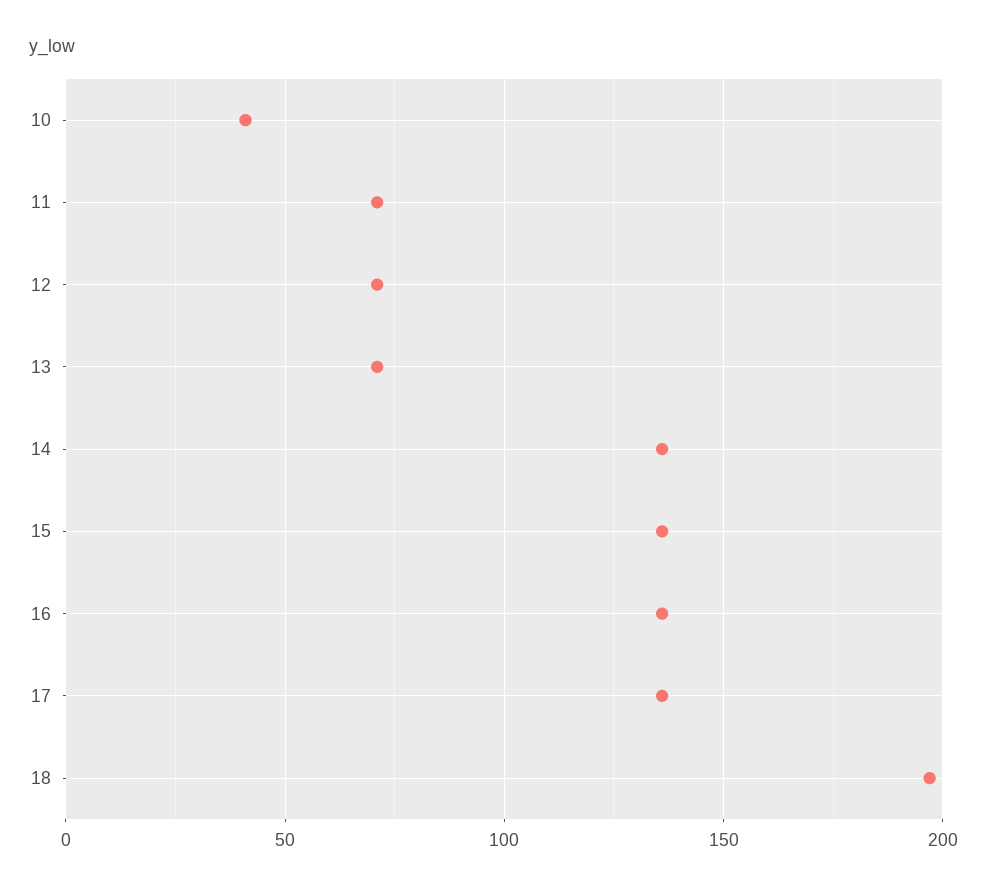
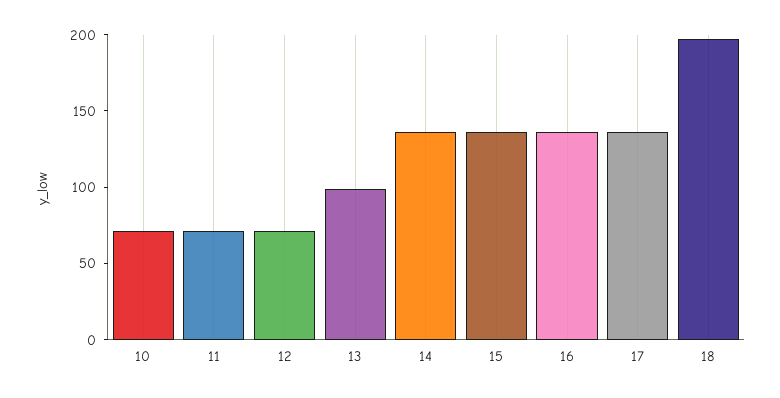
  {
-   "10": 40,
+   "10": 70,
    "11": 70,
    "12": 70,
-   "13": 70,
+   "13": 100,
    "14": 135,
    "15": 135,
    "16": 135,
    "17": 135,
    "18": 195
  }

